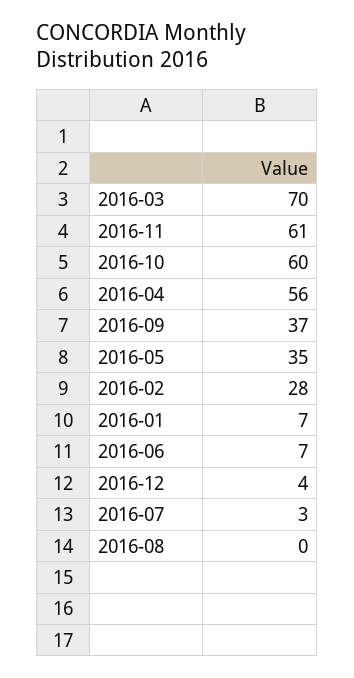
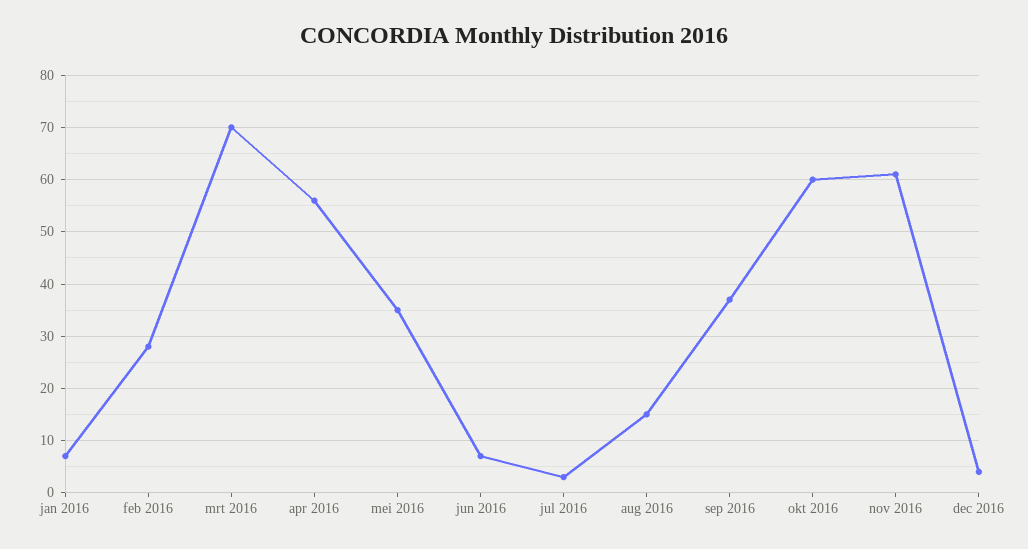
  {
    "2016-03": 70,
    "2016-11": 61,
    "2016-10": 60,
    "2016-04": 56,
    "2016-09": 37,
    "2016-05": 35,
    "2016-02": 28,
    "2016-01": 7,
    "2016-06": 7,
    "2016-12": 4,
    "2016-07": 3,
-   "2016-08": 0
+   "2016-08": 15
  }

